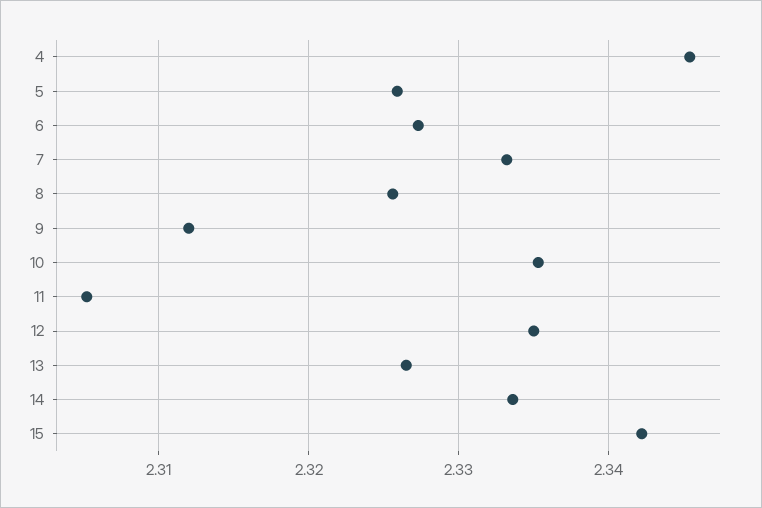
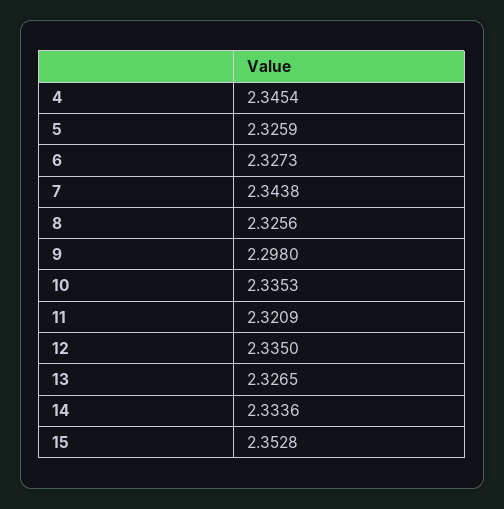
  {
    "4": 2.3454,
    "5": 2.3259,
    "6": 2.3273,
-   "7": 2.333,
+   "7": 2.3438,
    "8": 2.3256,
-   "9": 2.312,
+   "9": 2.298,
    "10": 2.3353,
-   "11": 2.305,
+   "11": 2.3209,
    "12": 2.335,
    "13": 2.3265,
    "14": 2.3336,
-   "15": 2.342
+   "15": 2.3528
  }

